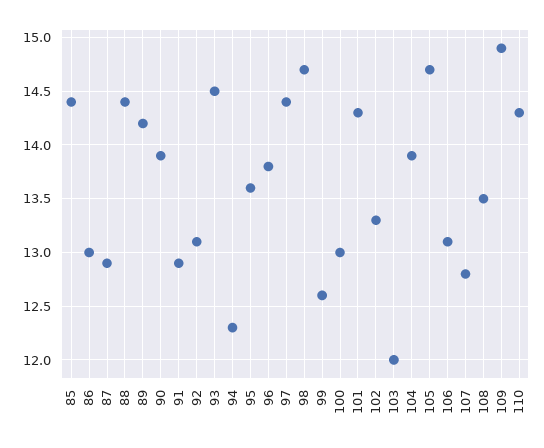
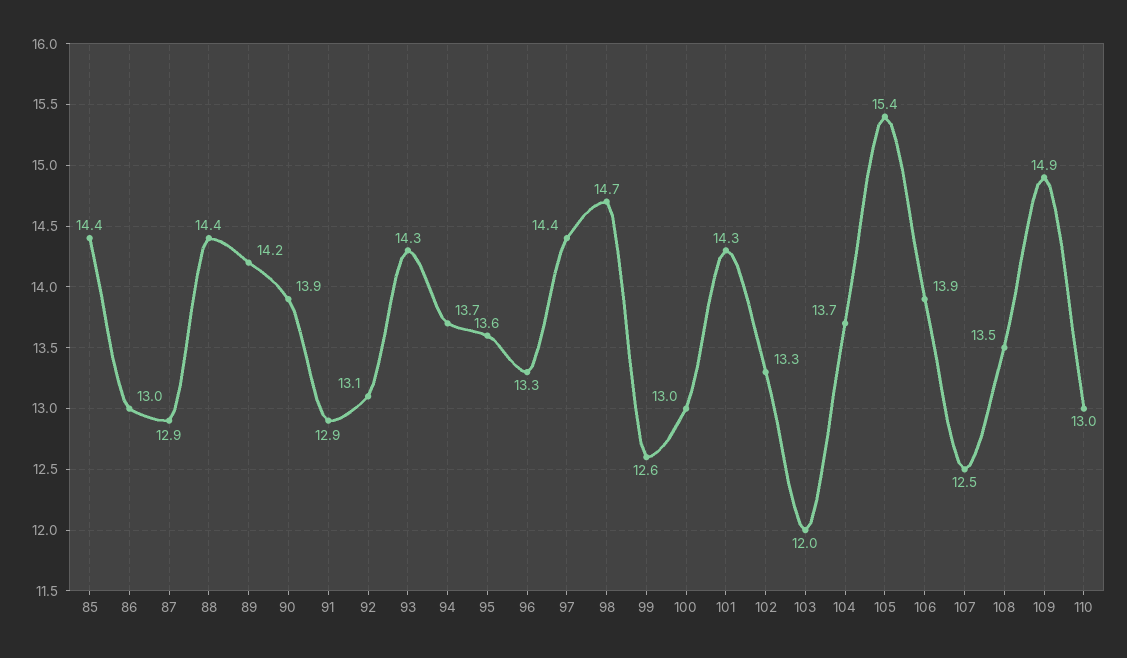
  {
    "85": 14.4,
    "86": 13,
    "87": 12.9,
    "88": 14.4,
    "89": 14.2,
    "90": 13.9,
    "91": 12.9,
    "92": 13.1,
-   "93": 14.5,
+   "93": 14.3,
-   "94": 12.3,
+   "94": 13.7,
    "95": 13.6,
-   "96": 13.8,
+   "96": 13.3,
    "97": 14.4,
    "98": 14.7,
    "99": 12.6,
    "100": 13,
    "101": 14.3,
    "102": 13.3,
    "103": 12,
-   "104": 13.9,
+   "104": 13.7,
-   "105": 14.7,
+   "105": 15.4,
-   "106": 13.1,
+   "106": 13.9,
-   "107": 12.8,
+   "107": 12.5,
    "108": 13.5,
    "109": 14.9,
-   "110": 14.3
+   "110": 13
  }

